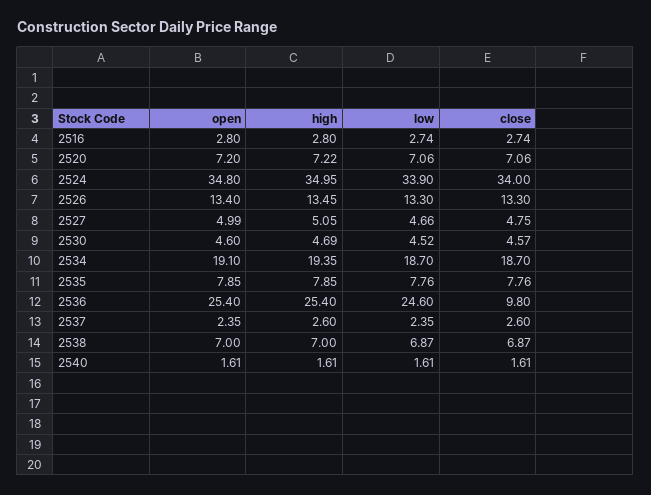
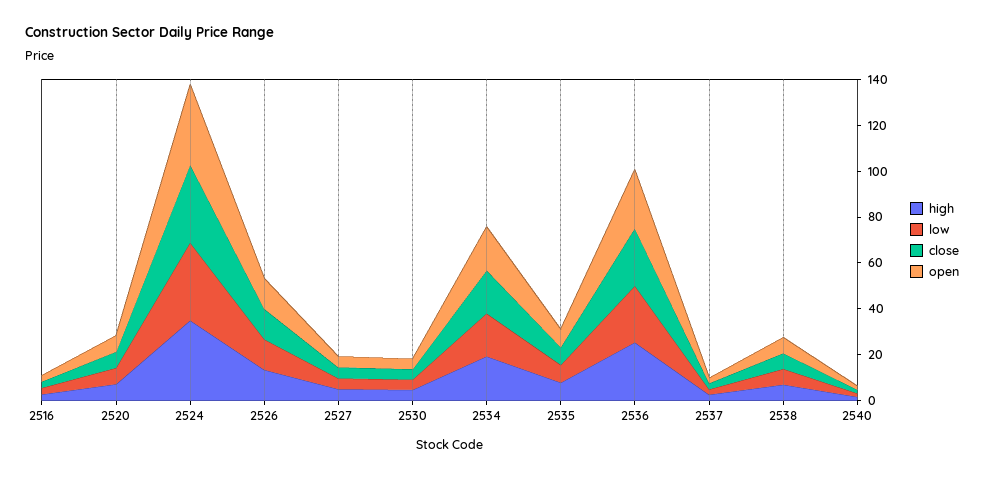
  {
    "open": {
      "2516": 2.8,
      "2520": 7.2,
      "2524": 34.8,
      "2526": 13.4,
      "2527": 4.99,
      "2530": 4.6,
      "2534": 19.1,
      "2535": 7.85,
      "2536": 25.4,
      "2537": 2.35,
      "2538": 7,
      "2540": 1.61
    },
    "high": {
      "2516": 2.8,
      "2520": 7.22,
      "2524": 34.95,
      "2526": 13.45,
      "2527": 5.05,
      "2530": 4.69,
      "2534": 19.35,
      "2535": 7.85,
      "2536": 25.4,
      "2537": 2.6,
      "2538": 7,
      "2540": 1.61
    },
    "low": {
      "2516": 2.74,
      "2520": 7.06,
      "2524": 33.9,
      "2526": 13.3,
      "2527": 4.66,
      "2530": 4.52,
      "2534": 18.7,
      "2535": 7.76,
      "2536": 24.6,
      "2537": 2.35,
      "2538": 6.87,
      "2540": 1.61
    },
    "close": {
      "2516": 2.74,
      "2520": 7.06,
      "2524": 34,
      "2526": 13.3,
      "2527": 4.75,
      "2530": 4.57,
      "2534": 18.7,
      "2535": 7.76,
-     "2536": 9.8,
+     "2536": 25,
      "2537": 2.6,
      "2538": 6.87,
      "2540": 1.61
    }
  }

